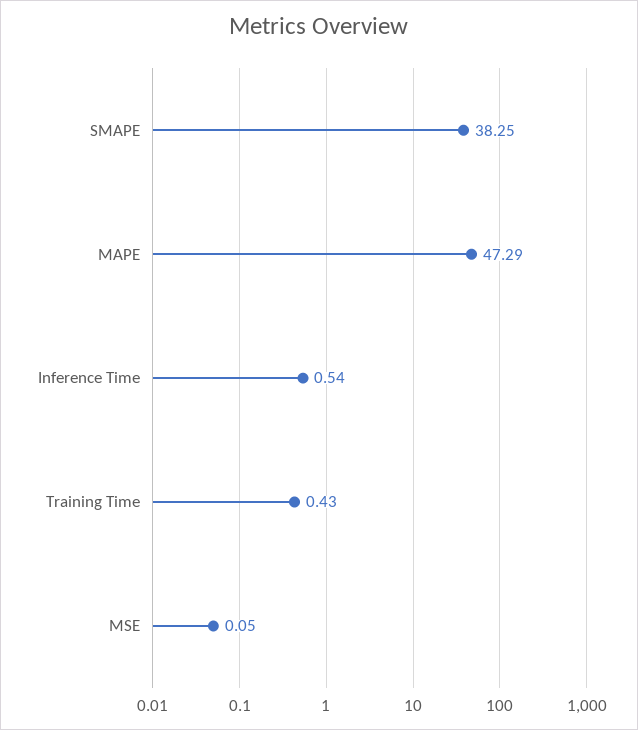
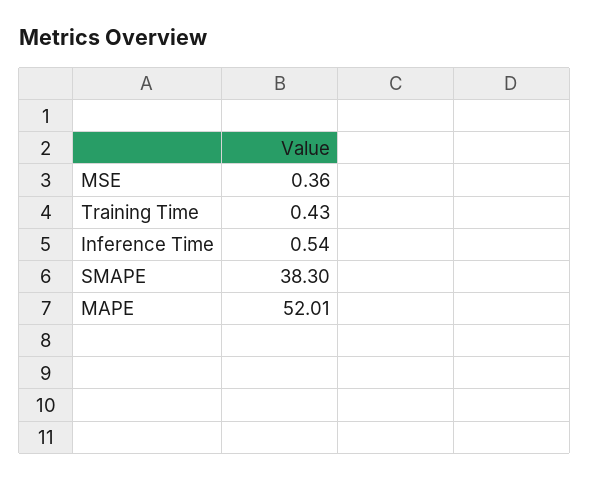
  {
-   "SMAPE": 38.25,
+   "SMAPE": 38.3,
-   "MAPE": 47.29,
+   "MAPE": 52.01,
    "Inference Time": 0.54,
    "Training Time": 0.43,
-   "MSE": 0.05
+   "MSE": 0.36
  }

